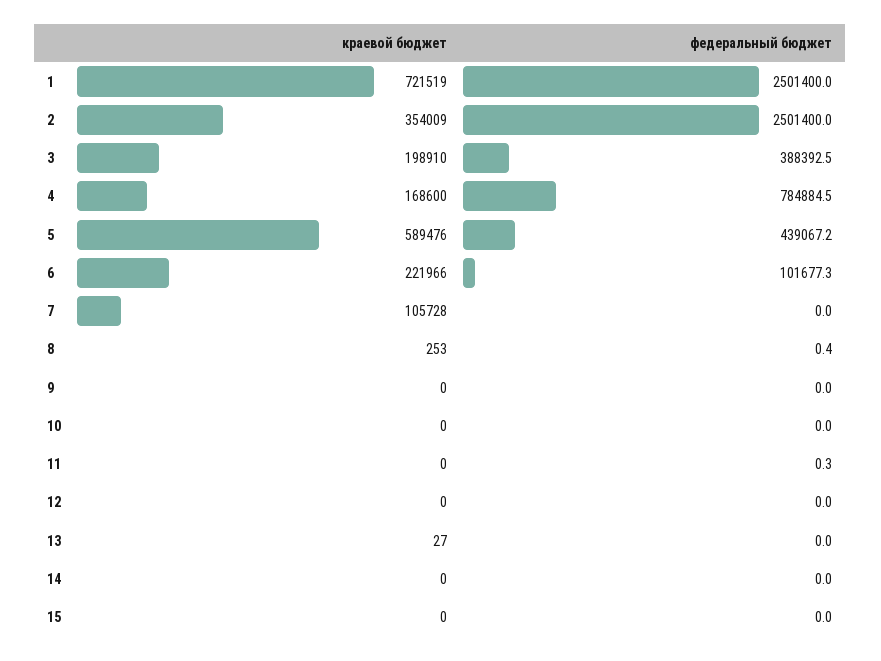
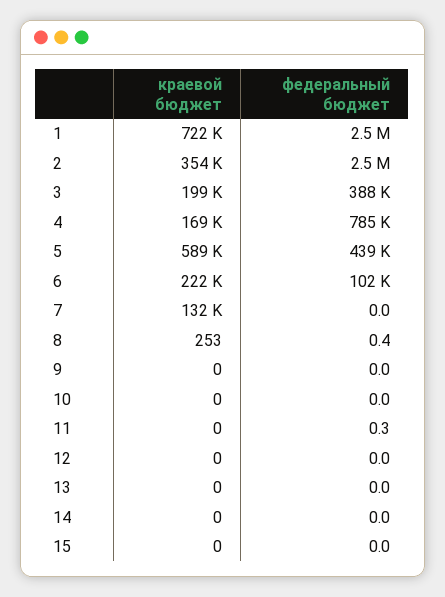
  {
    "краевой бюджет": {
      "1": 721519,
      "2": 354009,
      "3": 198910,
      "4": 168600,
      "5": 589476,
      "6": 221966,
-     "7": 105728,
+     "7": 132000,
      "8": 253,
      "9": 0,
      "10": 0,
      "11": 0,
      "12": 0,
-     "13": 27,
+     "13": 0,
      "14": 0,
      "15": 0
    },
    "федеральный бюджет": {
      "1": 2501400,
      "2": 2501400,
      "3": 388392.5,
      "4": 784884.5,
      "5": 439067.2,
      "6": 101677.3,
      "7": 0,
      "8": 0.4,
      "9": 0,
      "10": 0,
      "11": 0.3,
      "12": 0,
      "13": 0,
      "14": 0,
      "15": 0
    }
  }

